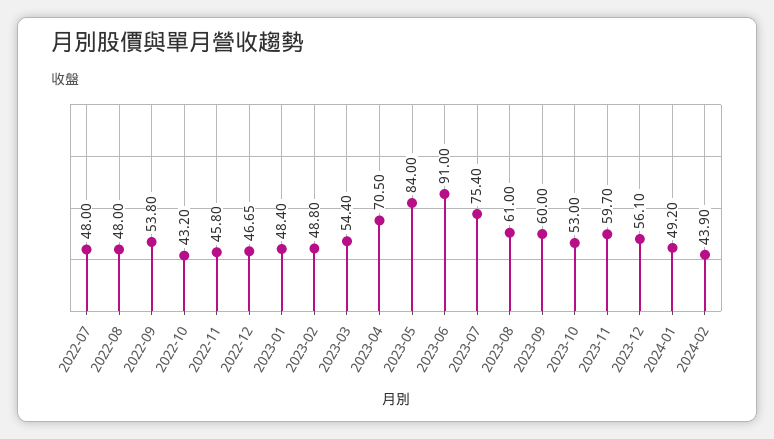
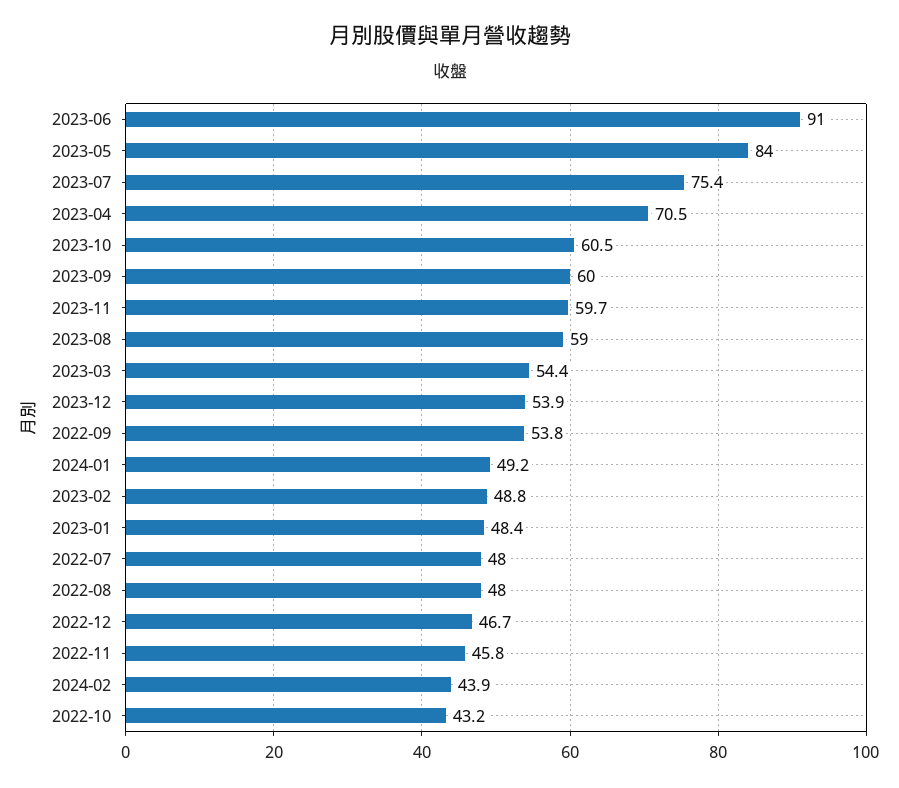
  {
    "2022-07": 48,
    "2022-08": 48,
    "2022-09": 53.8,
    "2022-10": 43.2,
    "2022-11": 45.8,
    "2022-12": 46.65,
    "2023-01": 48.4,
    "2023-02": 48.8,
    "2023-03": 54.4,
    "2023-04": 70.5,
    "2023-05": 84,
    "2023-06": 91,
    "2023-07": 75.4,
-   "2023-08": 61,
+   "2023-08": 59,
    "2023-09": 60,
-   "2023-10": 53,
+   "2023-10": 60.5,
    "2023-11": 59.7,
-   "2023-12": 56.1,
+   "2023-12": 53.9,
    "2024-01": 49.2,
    "2024-02": 43.9
  }

